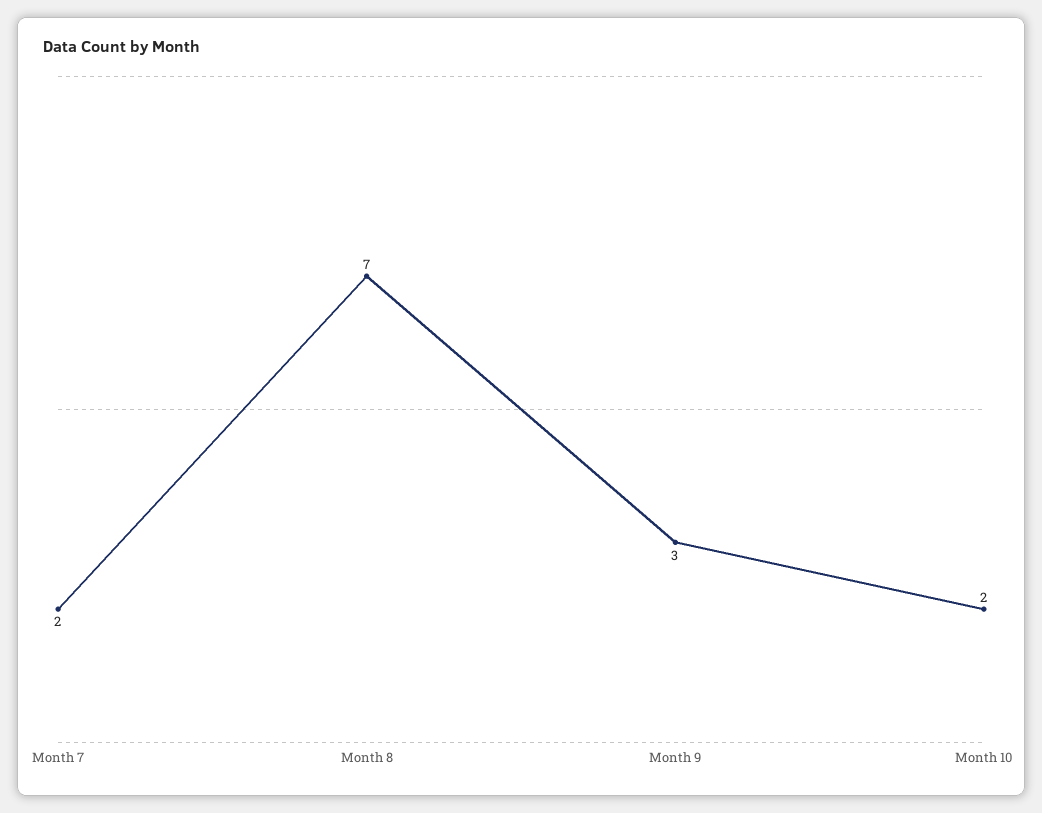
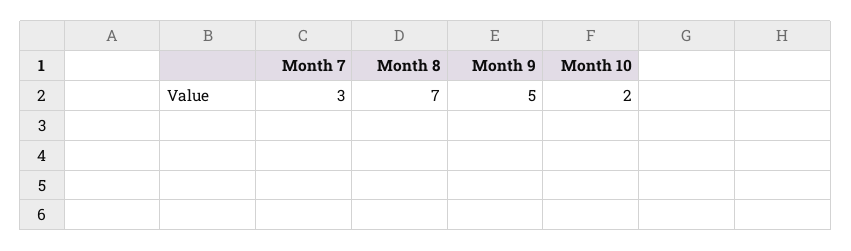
  {
-   "Month 7": 2,
+   "Month 7": 3,
    "Month 8": 7,
-   "Month 9": 3,
+   "Month 9": 5,
    "Month 10": 2
  }

